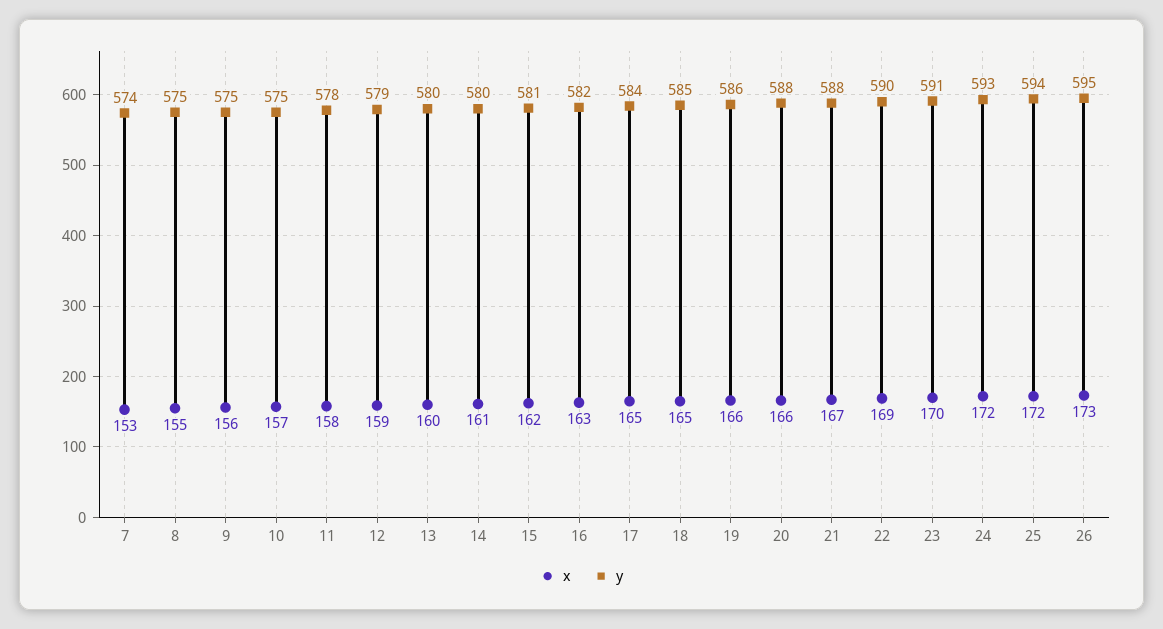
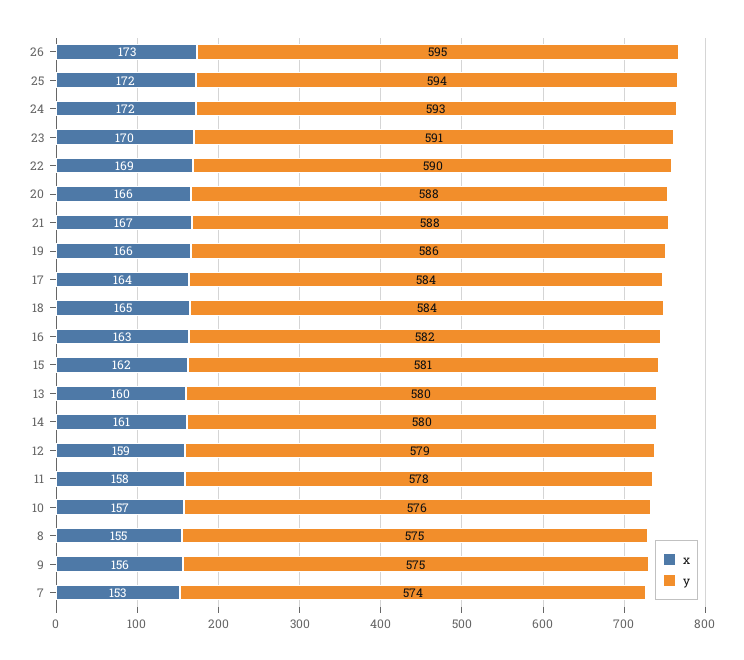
  {
    "x": {
      "7": 153,
      "8": 155,
      "9": 156,
      "10": 157,
      "11": 158,
      "12": 159,
      "13": 160,
      "14": 161,
      "15": 162,
      "16": 163,
-     "17": 165,
+     "17": 164,
      "18": 165,
      "19": 166,
      "20": 166,
      "21": 167,
      "22": 169,
      "23": 170,
      "24": 172,
      "25": 172,
      "26": 173
    },
    "y": {
      "7": 574,
      "8": 575,
      "9": 575,
-     "10": 575,
+     "10": 576,
      "11": 578,
      "12": 579,
      "13": 580,
      "14": 580,
      "15": 581,
      "16": 582,
      "17": 584,
-     "18": 585,
+     "18": 584,
      "19": 586,
      "20": 588,
      "21": 588,
      "22": 590,
      "23": 591,
      "24": 593,
      "25": 594,
      "26": 595
    }
  }

